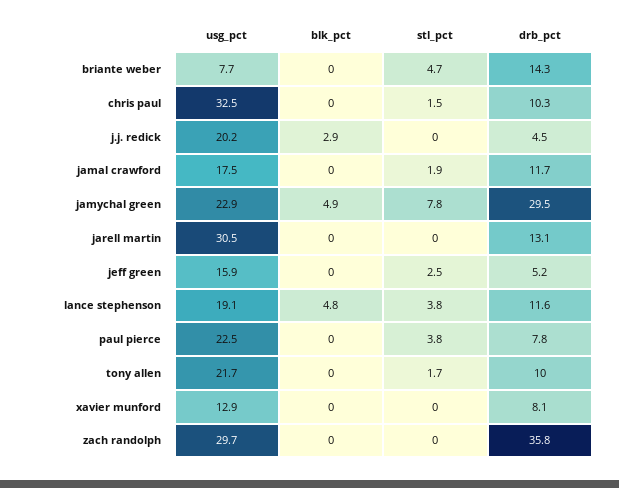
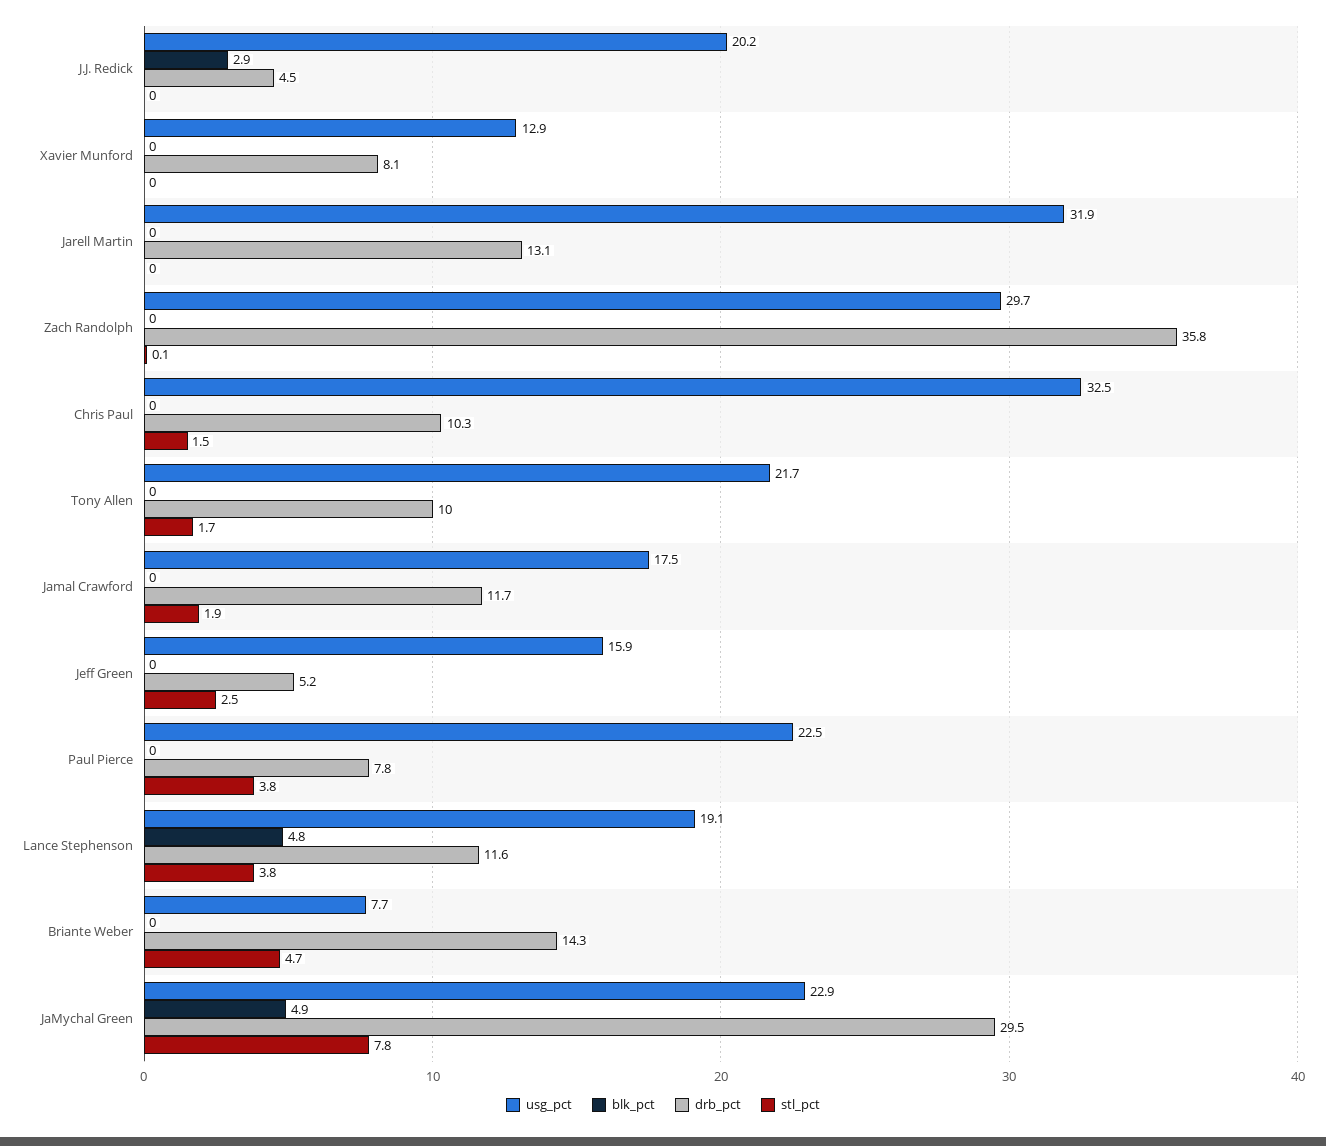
  {
    "usg_pct": {
      "briante weber": 7.7,
      "chris paul": 32.5,
      "j.j. redick": 20.2,
      "jamal crawford": 17.5,
      "jamychal green": 22.9,
-     "jarell martin": 30.5,
+     "jarell martin": 31.9,
      "jeff green": 15.9,
      "lance stephenson": 19.1,
      "paul pierce": 22.5,
      "tony allen": 21.7,
      "xavier munford": 12.9,
      "zach randolph": 29.7
    },
    "blk_pct": {
      "briante weber": 0,
      "chris paul": 0,
      "j.j. redick": 2.9,
      "jamal crawford": 0,
      "jamychal green": 4.9,
      "jarell martin": 0,
      "jeff green": 0,
      "lance stephenson": 4.8,
      "paul pierce": 0,
      "tony allen": 0,
      "xavier munford": 0,
      "zach randolph": 0
    },
    "stl_pct": {
      "briante weber": 4.7,
      "chris paul": 1.5,
      "j.j. redick": 0,
      "jamal crawford": 1.9,
      "jamychal green": 7.8,
      "jarell martin": 0,
      "jeff green": 2.5,
      "lance stephenson": 3.8,
      "paul pierce": 3.8,
      "tony allen": 1.7,
      "xavier munford": 0,
-     "zach randolph": 0
+     "zach randolph": 0.1
    },
    "drb_pct": {
      "briante weber": 14.3,
      "chris paul": 10.3,
      "j.j. redick": 4.5,
      "jamal crawford": 11.7,
      "jamychal green": 29.5,
      "jarell martin": 13.1,
      "jeff green": 5.2,
      "lance stephenson": 11.6,
      "paul pierce": 7.8,
      "tony allen": 10,
      "xavier munford": 8.1,
      "zach randolph": 35.8
    }
  }

